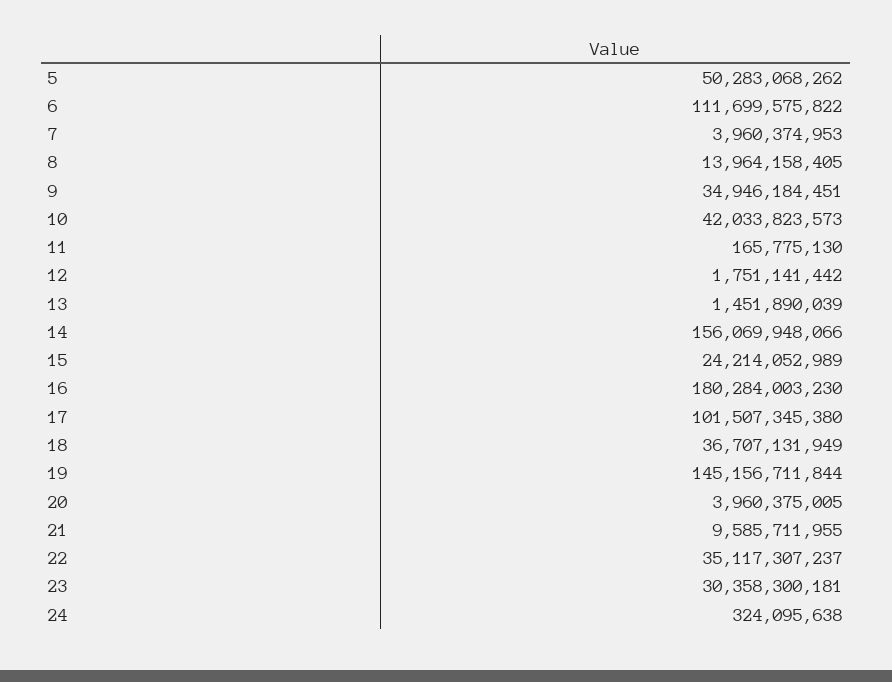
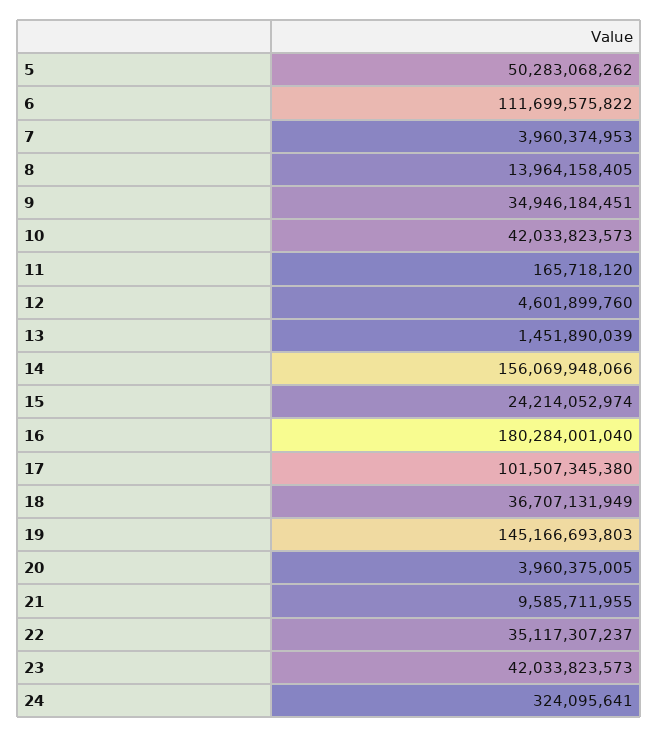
  {
    "5": 50283068262,
    "6": 111699575822,
    "7": 3960374953,
    "8": 13964158405,
    "9": 34946184451,
    "10": 42033823573,
-   "11": 165775130,
+   "11": 165718120,
-   "12": 1751141442,
+   "12": 4601899760,
    "13": 1451890039,
    "14": 156069948066,
-   "15": 24214052989,
+   "15": 24214052974,
-   "16": 180284003230,
+   "16": 180284001040,
    "17": 101507345380,
    "18": 36707131949,
-   "19": 145156711844,
+   "19": 145166693803,
    "20": 3960375005,
    "21": 9585711955,
    "22": 35117307237,
-   "23": 30358300181,
+   "23": 42033823573,
-   "24": 324095638
+   "24": 324095641
  }

